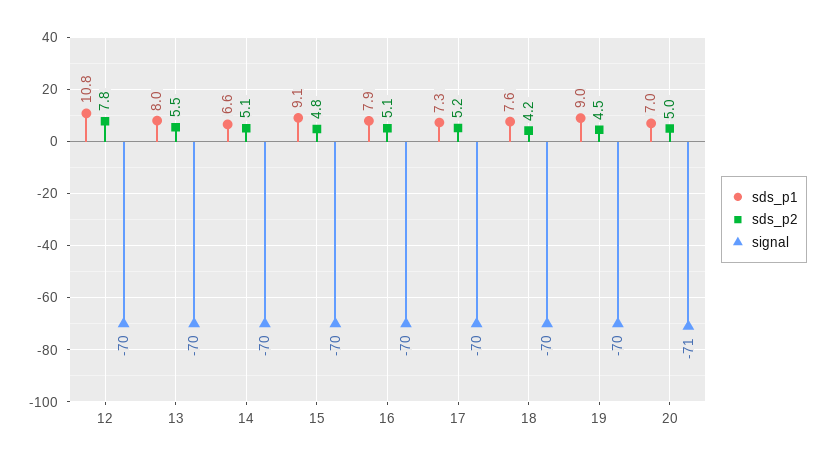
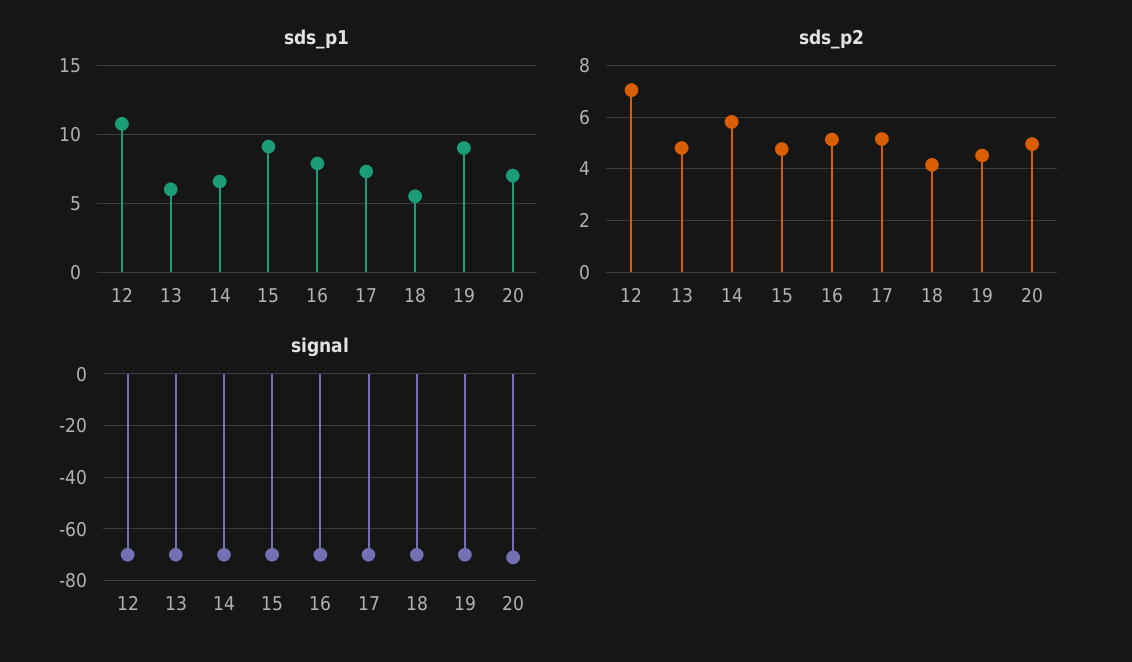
  {
    "sds_p1": {
      "12": 10.8,
-     "13": 8,
+     "13": 6,
      "14": 6.6,
      "15": 9.1,
      "16": 7.9,
      "17": 7.3,
-     "18": 7.6,
+     "18": 5.5,
      "19": 9,
      "20": 7
    },
    "sds_p2": {
-     "12": 7.8,
+     "12": 7,
-     "13": 5.5,
+     "13": 4.75,
-     "14": 5.1,
+     "14": 5.75,
      "15": 4.8,
      "16": 5.1,
      "17": 5.2,
      "18": 4.2,
      "19": 4.5,
      "20": 5
    },
    "signal": {
      "12": -70,
      "13": -70,
      "14": -70,
      "15": -70,
      "16": -70,
      "17": -70,
      "18": -70,
      "19": -70,
      "20": -71
    }
  }

